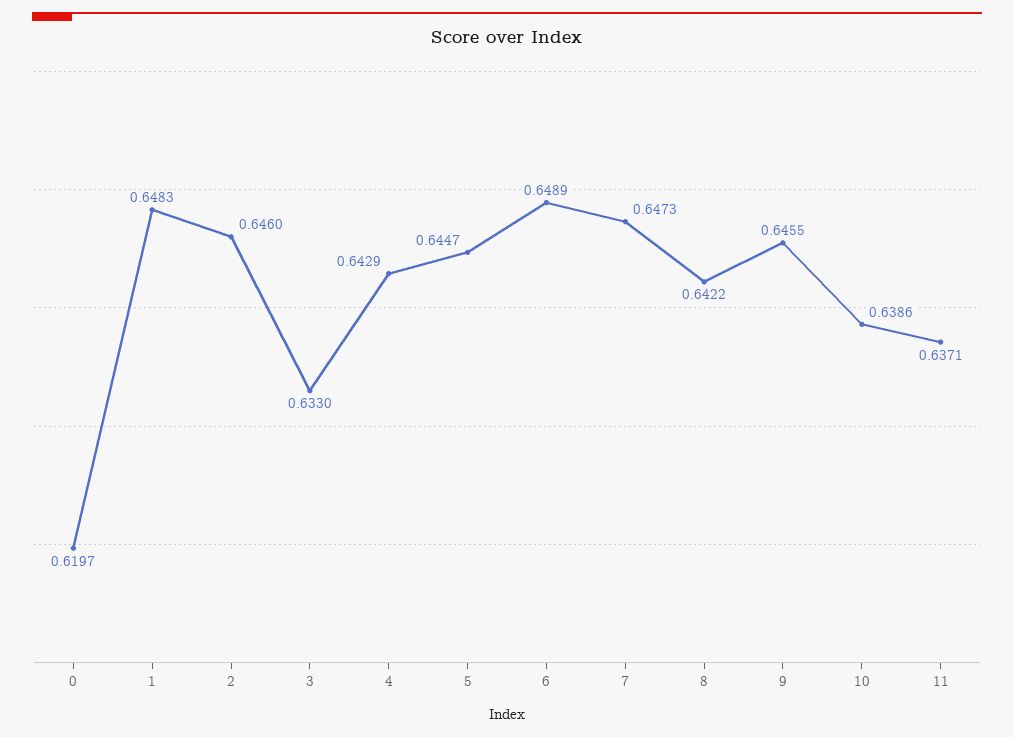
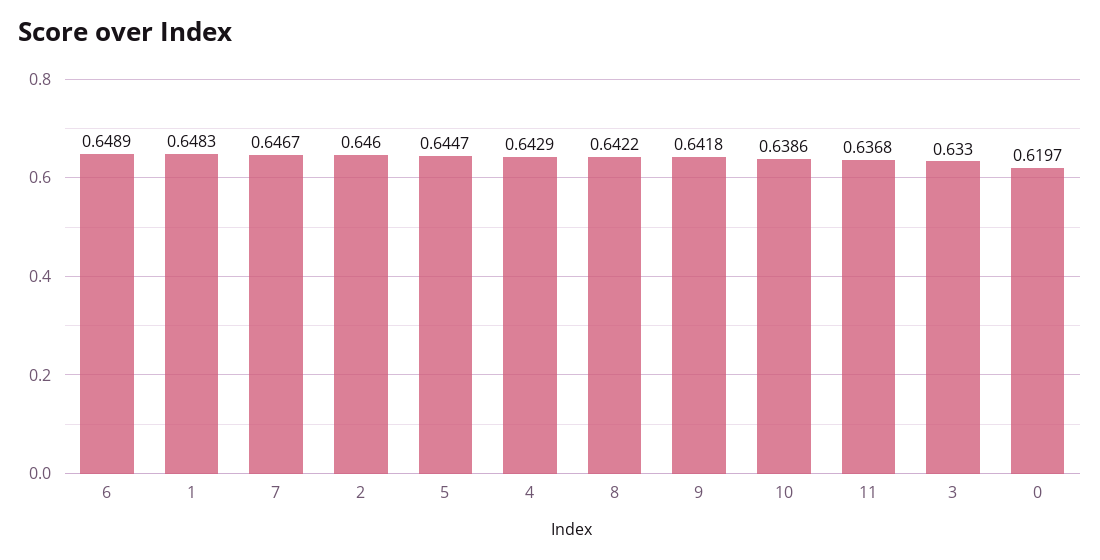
  {
    "0": 0.6197,
    "1": 0.6483,
    "2": 0.646,
    "3": 0.633,
    "4": 0.6429,
    "5": 0.6447,
    "6": 0.6489,
-   "7": 0.6473,
+   "7": 0.6467,
    "8": 0.6422,
-   "9": 0.6455,
+   "9": 0.6418,
    "10": 0.6386,
-   "11": 0.6371
+   "11": 0.6368
  }

